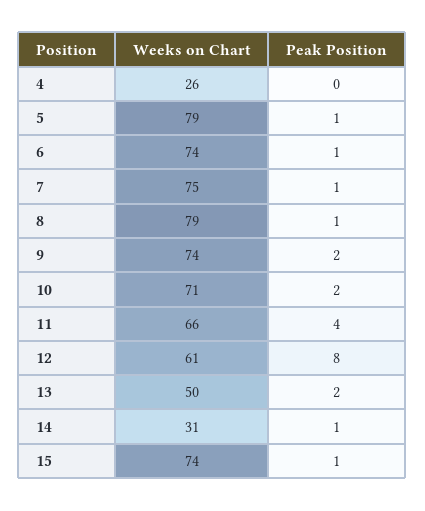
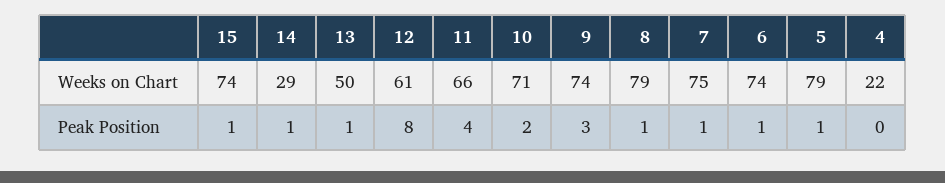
  {
    "Weeks on Chart": {
-     "4": 26,
+     "4": 22,
      "5": 79,
      "6": 74,
      "7": 75,
      "8": 79,
      "9": 74,
      "10": 71,
      "11": 66,
      "12": 61,
      "13": 50,
-     "14": 31,
+     "14": 29,
      "15": 74
    },
    "Peak Position": {
      "4": 0,
      "5": 1,
      "6": 1,
      "7": 1,
      "8": 1,
-     "9": 2,
+     "9": 3,
      "10": 2,
      "11": 4,
      "12": 8,
-     "13": 2,
+     "13": 1,
      "14": 1,
      "15": 1
    }
  }

